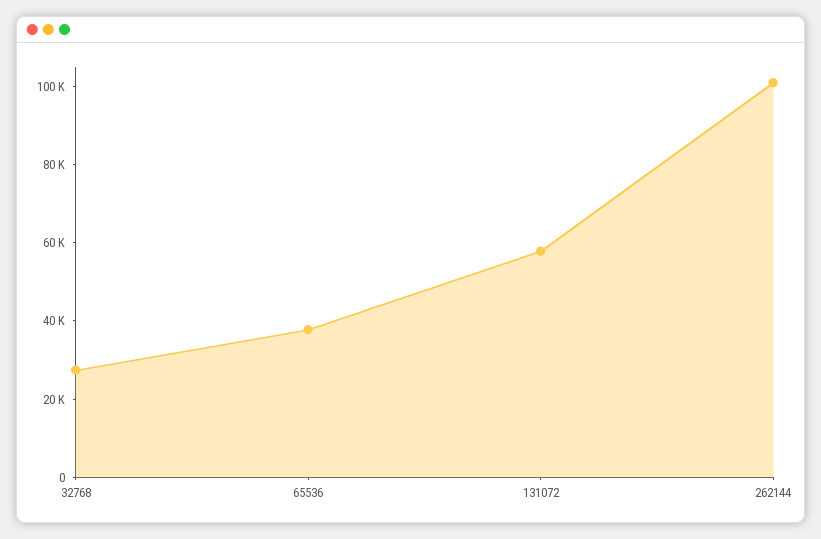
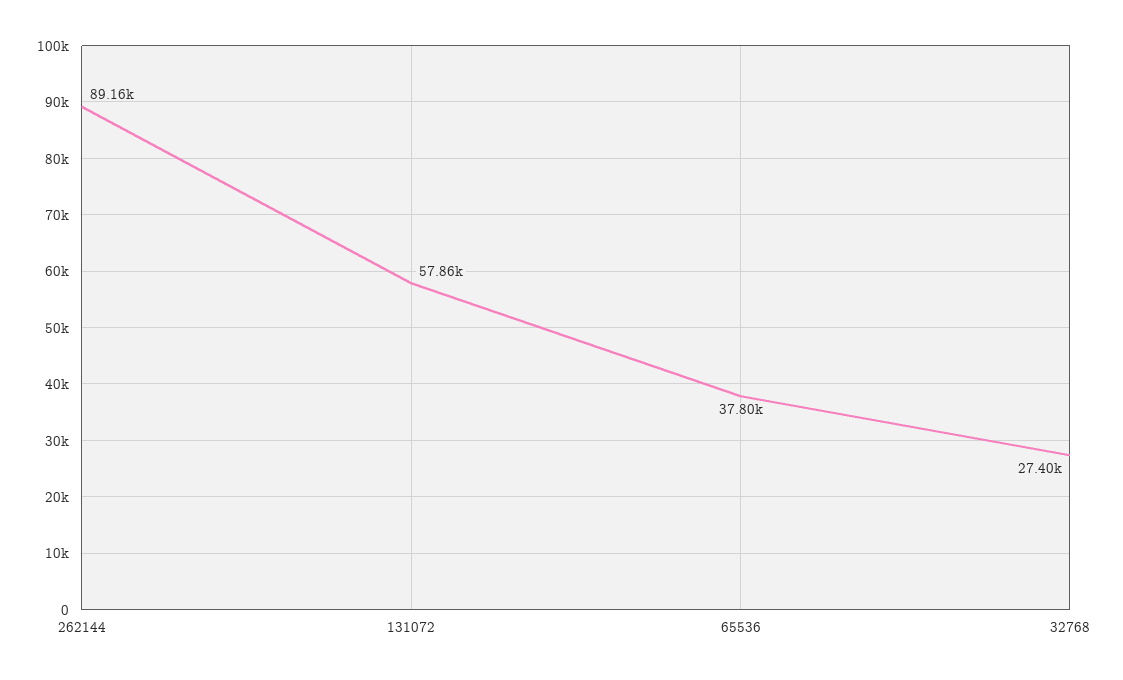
  {
    "32768": 27400,
    "65536": 37800,
    "131072": 57860,
-   "262144": 100000
+   "262144": 89160
  }

